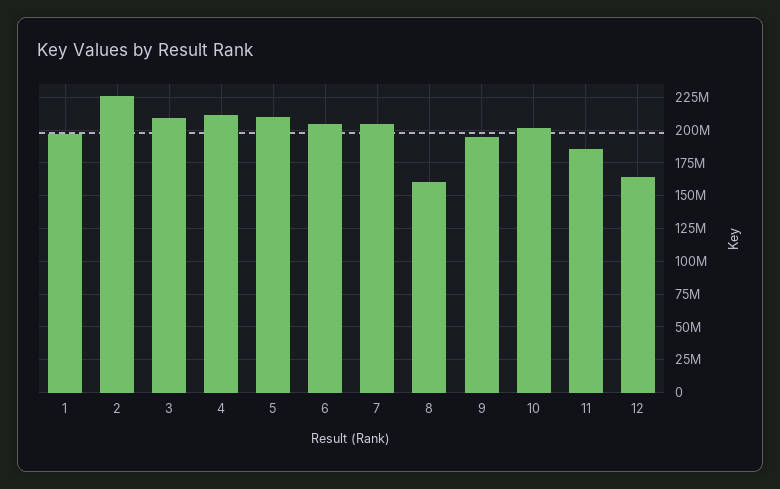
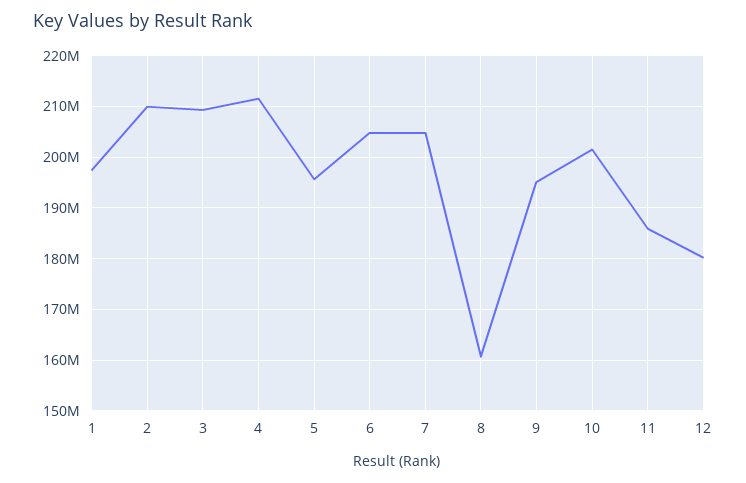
  {
    "1": 198000000,
-   "2": 225000000,
+   "2": 210000000,
    "3": 210000000,
    "4": 212000000,
-   "5": 210000000,
+   "5": 196000000,
    "6": 204000000,
    "7": 204000000,
    "8": 160000000,
    "9": 196000000,
    "10": 202000000,
    "11": 186000000,
-   "12": 165000000
+   "12": 180000000
  }

